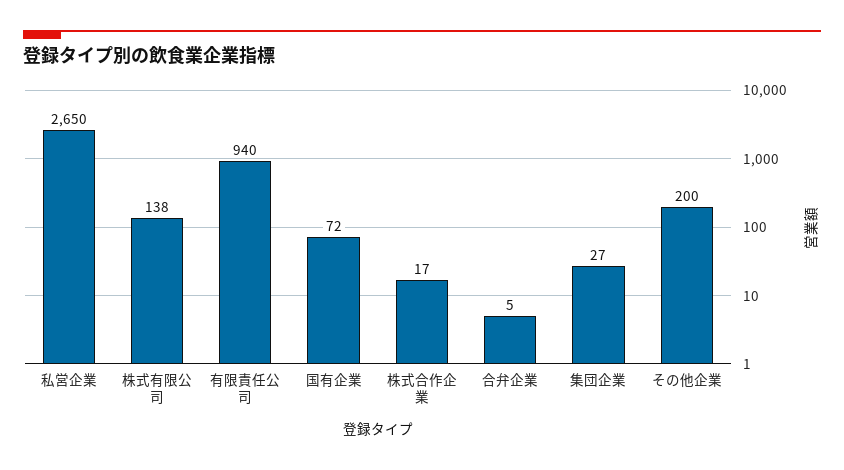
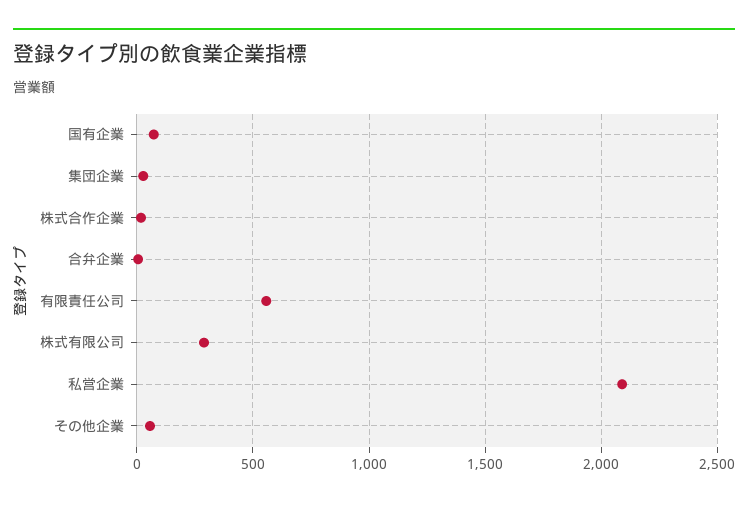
  {
-   "私営企業": 2650,
+   "私営企業": 2100,
-   "株式有限公司": 138,
+   "株式有限公司": 300,
-   "有限責任公司": 940,
+   "有限責任公司": 550,
    "国有企業": 72,
    "株式合作企業": 17,
    "合弁企業": 5,
    "集団企業": 27,
-   "その他企業": 200
+   "その他企業": 50
  }

